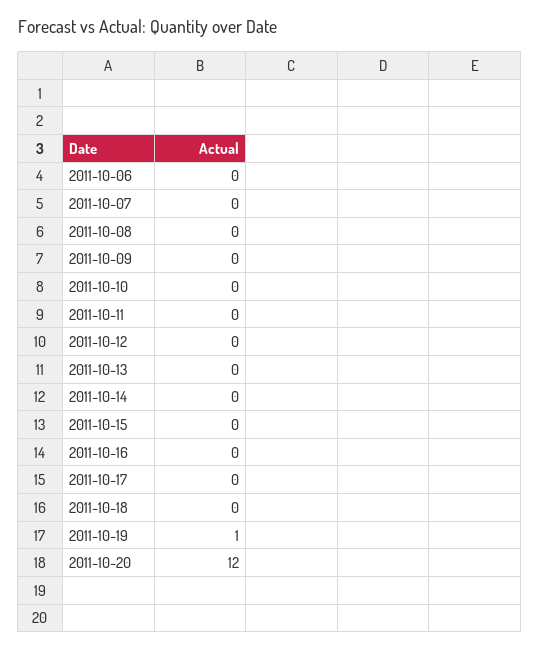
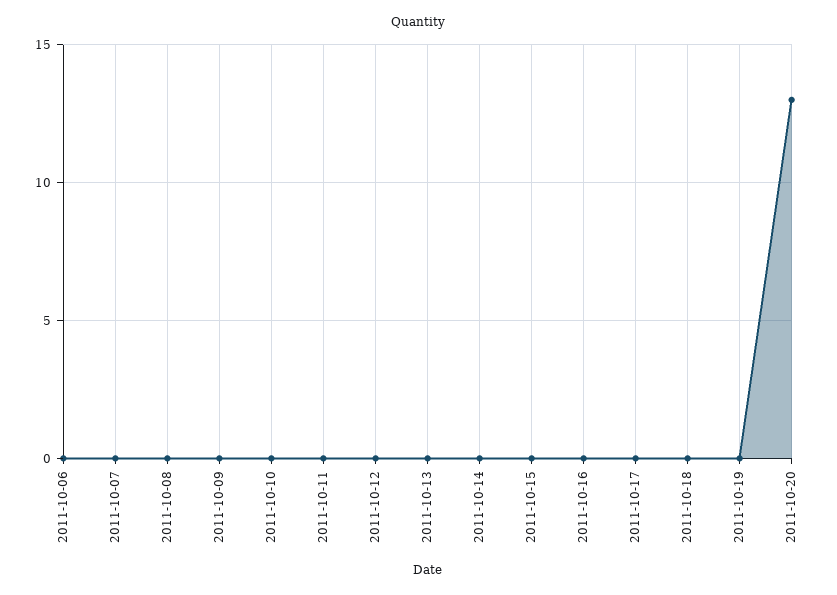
  {
    "2011-10-06": 0,
    "2011-10-07": 0,
    "2011-10-08": 0,
    "2011-10-09": 0,
    "2011-10-10": 0,
    "2011-10-11": 0,
    "2011-10-12": 0,
    "2011-10-13": 0,
    "2011-10-14": 0,
    "2011-10-15": 0,
    "2011-10-16": 0,
    "2011-10-17": 0,
    "2011-10-18": 0,
-   "2011-10-19": 1,
+   "2011-10-19": 0,
-   "2011-10-20": 12
+   "2011-10-20": 13
  }

